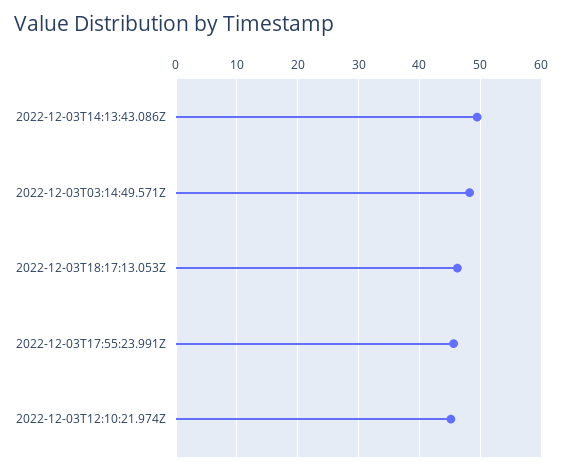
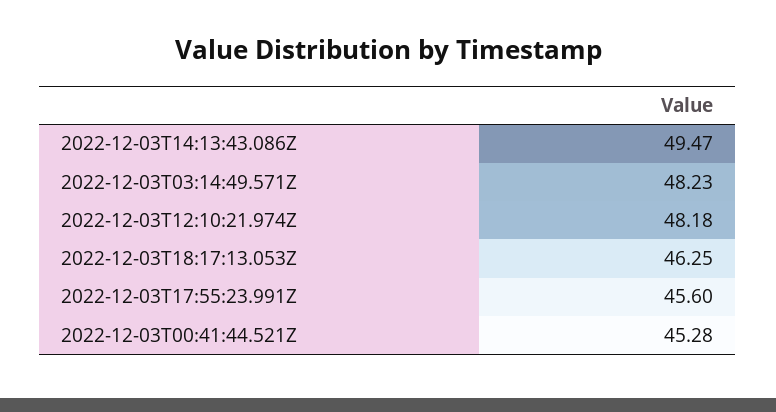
  {
    "2022-12-03T14:13:43.086Z": 49.47,
    "2022-12-03T03:14:49.571Z": 48.23,
    "2022-12-03T18:17:13.053Z": 46.25,
    "2022-12-03T17:55:23.991Z": 45.6,
-   "2022-12-03T12:10:21.974Z": 45
+   "2022-12-03T12:10:21.974Z": 48.18,
+   "2022-12-03T00:41:44.521Z": 45.28
  }

